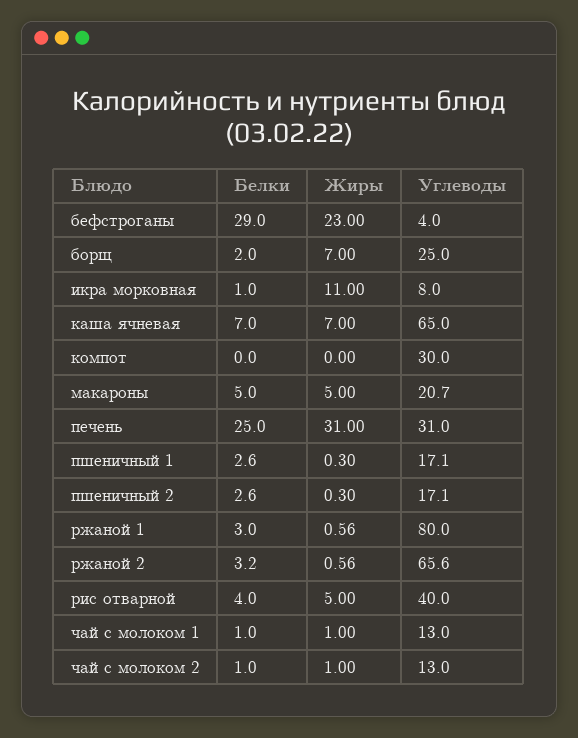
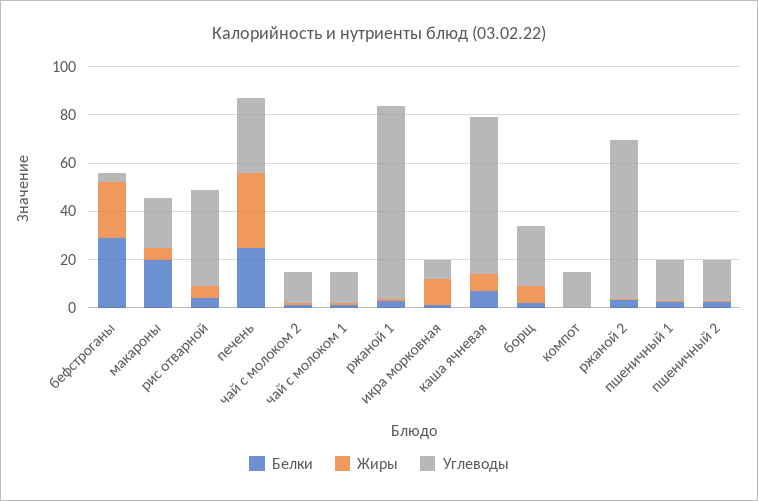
  {
    "Белки": {
      "бефстроганы": 29,
      "борщ": 2,
      "икра морковная": 1,
      "каша ячневая": 7,
      "компот": 0,
-     "макароны": 5,
+     "макароны": 20,
      "печень": 25,
      "пшеничный 1": 2.6,
      "пшеничный 2": 2.6,
      "ржаной 1": 3,
      "ржаной 2": 3.2,
      "рис отварной": 4,
      "чай с молоком 1": 1,
      "чай с молоком 2": 1
    },
    "Жиры": {
      "бефстроганы": 23,
      "борщ": 7,
      "икра морковная": 11,
      "каша ячневая": 7,
      "компот": 0,
      "макароны": 5,
      "печень": 31,
      "пшеничный 1": 0.3,
      "пшеничный 2": 0.3,
      "ржаной 1": 0.56,
      "ржаной 2": 0.56,
      "рис отварной": 5,
      "чай с молоком 1": 1,
      "чай с молоком 2": 1
    },
    "Углеводы": {
      "бефстроганы": 4,
      "борщ": 25,
      "икра морковная": 8,
      "каша ячневая": 65,
-     "компот": 30,
+     "компот": 15,
      "макароны": 20.7,
      "печень": 31,
      "пшеничный 1": 17.1,
      "пшеничный 2": 17.1,
      "ржаной 1": 80,
      "ржаной 2": 65.6,
      "рис отварной": 40,
      "чай с молоком 1": 13,
      "чай с молоком 2": 13
    }
  }

